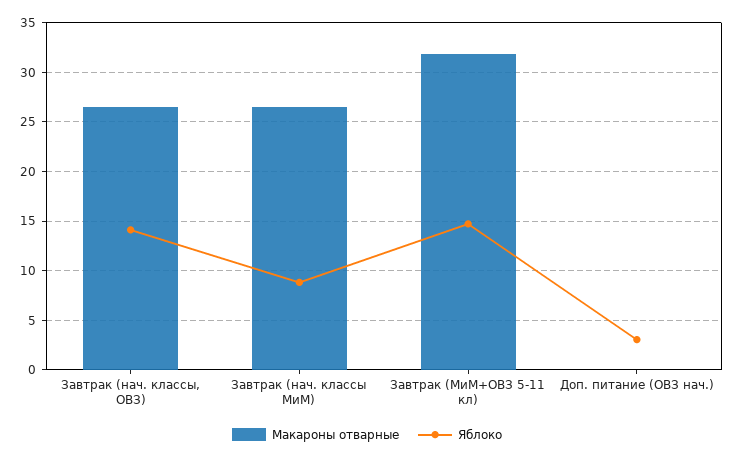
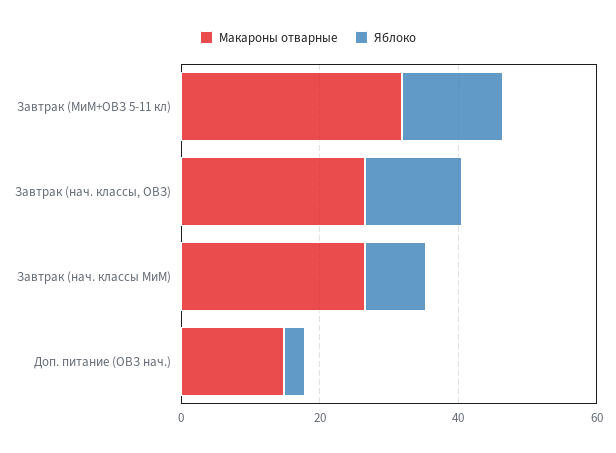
  {
    "Макароны отварные": {
      "Завтрак (нач. классы, ОВЗ)": 27,
      "Завтрак (нач. классы МиМ)": 27,
      "Завтрак (МиМ+ОВЗ 5-11 кл)": 32,
-     "Доп. питание (ОВЗ нач.)": 0
+     "Доп. питание (ОВЗ нач.)": 15
    },
    "Яблоко": {
      "Завтрак (нач. классы, ОВЗ)": 14,
      "Завтрак (нач. классы МиМ)": 9,
      "Завтрак (МиМ+ОВЗ 5-11 кл)": 15,
      "Доп. питание (ОВЗ нач.)": 3
    }
  }

